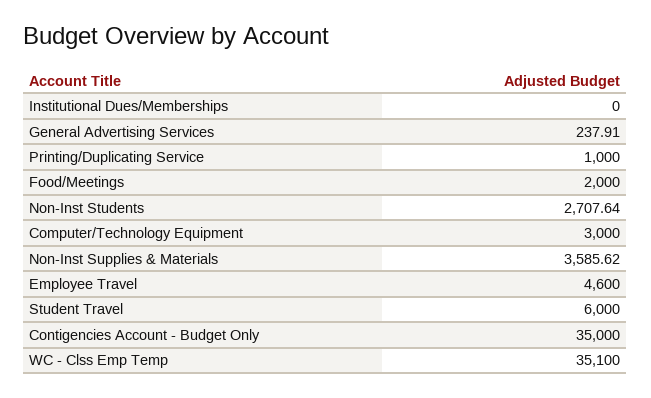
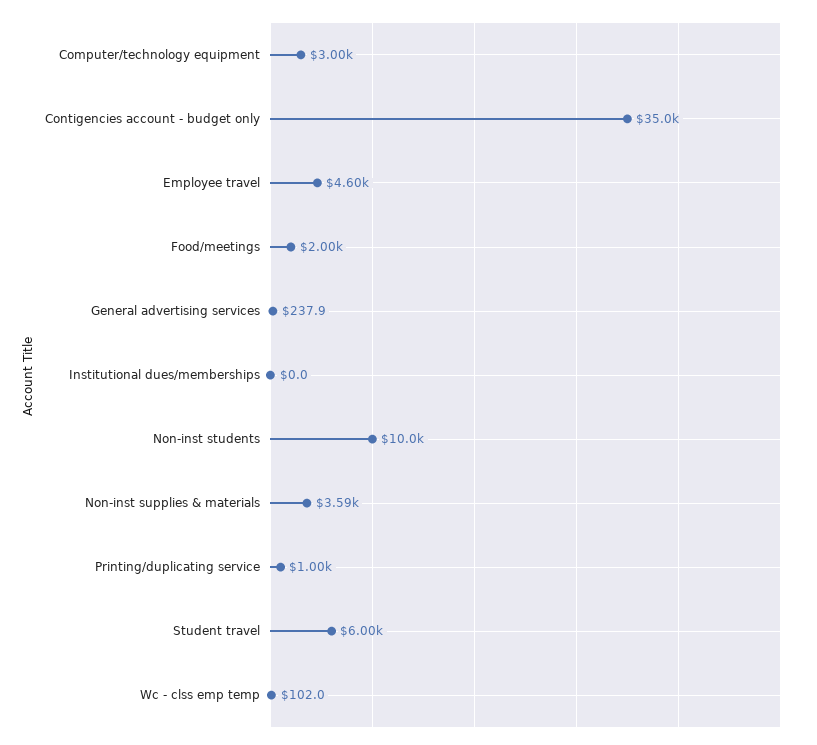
  {
    "Institutional Dues/Memberships": 0,
    "General Advertising Services": 237.91,
    "Printing/Duplicating Service": 1000,
    "Food/Meetings": 2000,
-   "Non-Inst Students": 2707.64,
+   "Non-Inst Students": 10000,
    "Computer/Technology Equipment": 3000,
    "Non-Inst Supplies & Materials": 3585.62,
    "Employee Travel": 4600,
    "Student Travel": 6000,
    "Contigencies Account - Budget Only": 35000,
-   "WC - Clss Emp Temp": 35100
+   "WC - Clss Emp Temp": 102
  }

